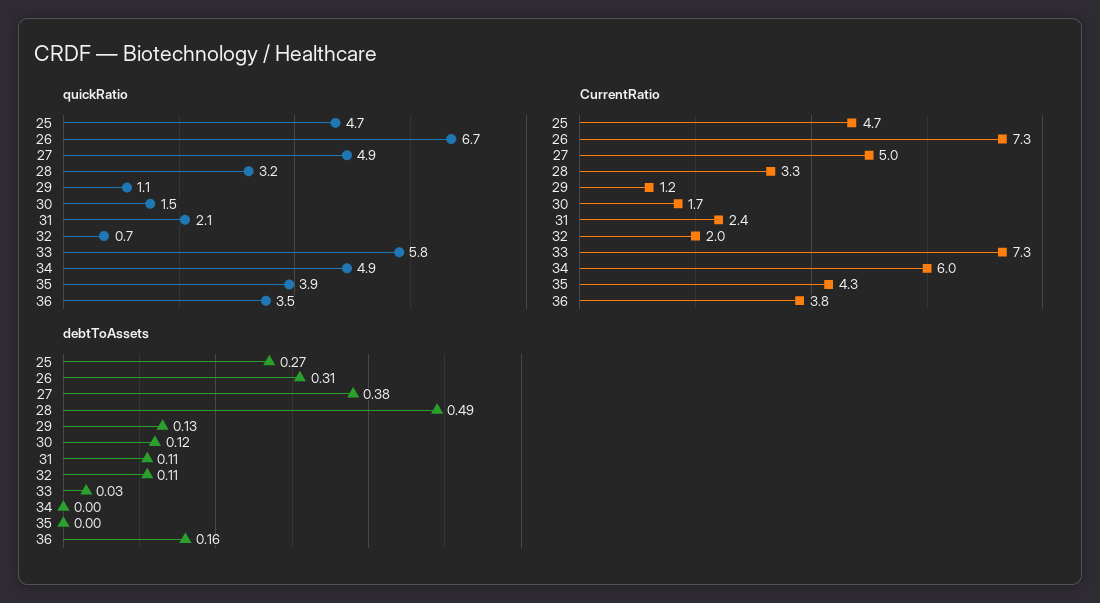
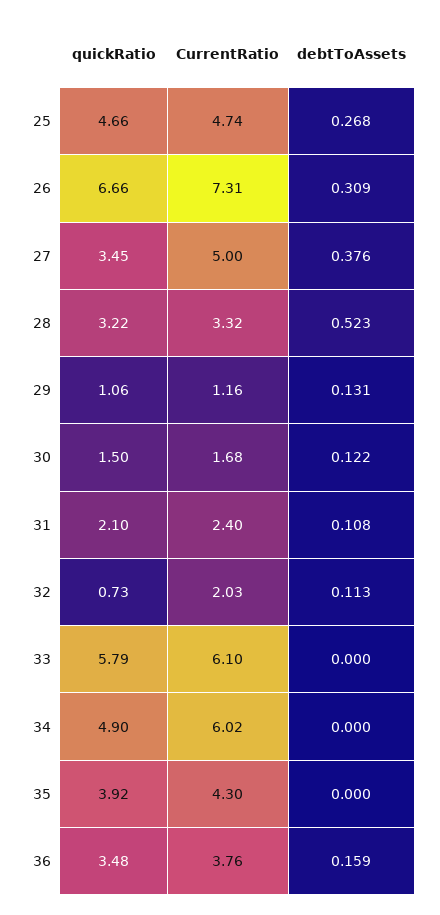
  {
    "quickRatio": {
      "25": 4.66,
      "26": 6.66,
-     "27": 4.9,
+     "27": 3.45,
      "28": 3.22,
      "29": 1.06,
      "30": 1.5,
      "31": 2.1,
      "32": 0.73,
      "33": 5.79,
      "34": 4.9,
      "35": 3.92,
      "36": 3.48
    },
    "CurrentRatio": {
      "25": 4.74,
      "26": 7.31,
      "27": 5,
      "28": 3.32,
      "29": 1.16,
      "30": 1.68,
      "31": 2.4,
      "32": 2.03,
-     "33": 7.3,
+     "33": 6.1,
      "34": 6.02,
      "35": 4.3,
      "36": 3.76
    },
    "debtToAssets": {
      "25": 0.268,
      "26": 0.309,
      "27": 0.376,
-     "28": 0.49,
+     "28": 0.523,
      "29": 0.131,
      "30": 0.122,
      "31": 0.108,
      "32": 0.113,
-     "33": 0.03,
+     "33": 0,
      "34": 0,
      "35": 0,
      "36": 0.159
    }
  }

